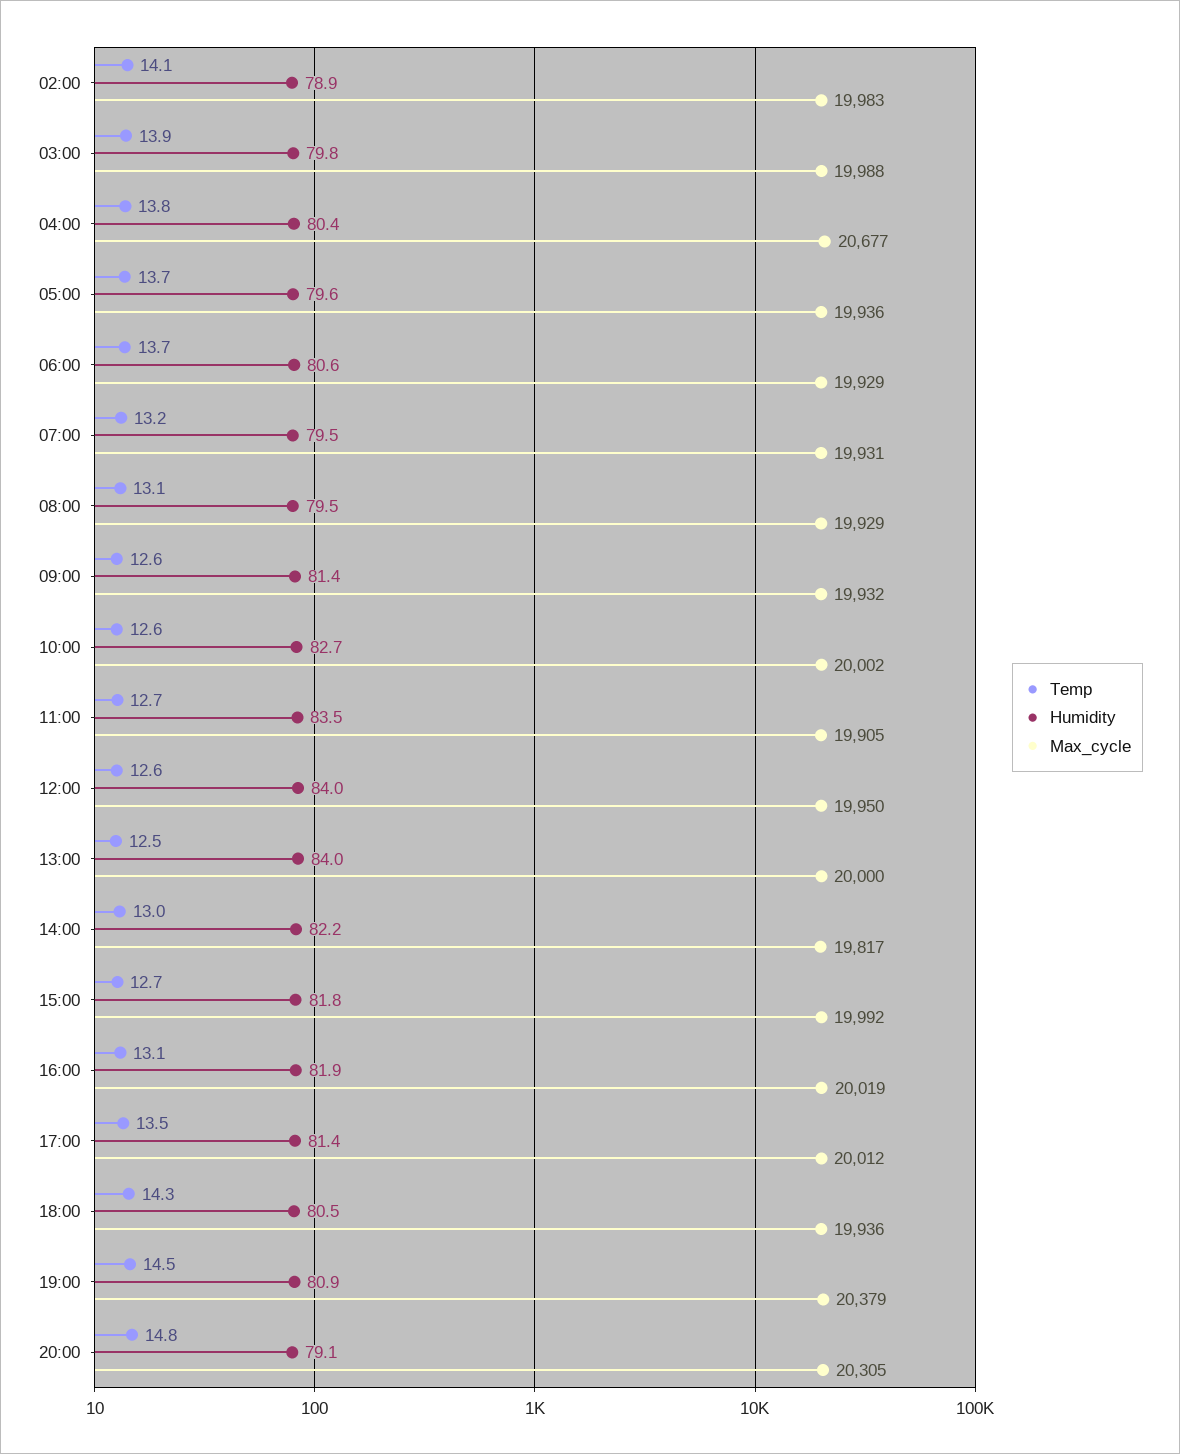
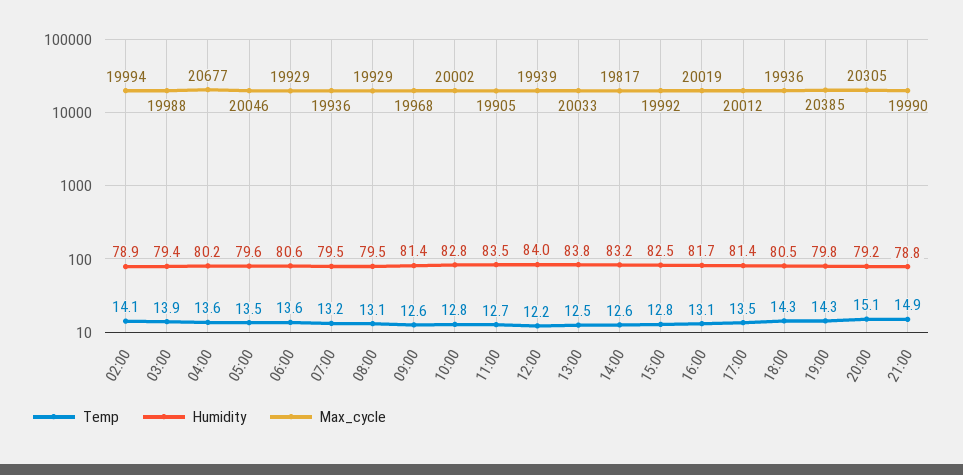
  {
    "Temp": {
      "02:00": 14.1,
      "03:00": 13.9,
-     "04:00": 13.8,
+     "04:00": 13.6,
-     "05:00": 13.7,
+     "05:00": 13.5,
-     "06:00": 13.7,
+     "06:00": 13.6,
      "07:00": 13.2,
      "08:00": 13.1,
      "09:00": 12.6,
-     "10:00": 12.6,
+     "10:00": 12.8,
      "11:00": 12.7,
-     "12:00": 12.6,
+     "12:00": 12.2,
      "13:00": 12.5,
-     "14:00": 13,
+     "14:00": 12.6,
-     "15:00": 12.7,
+     "15:00": 12.8,
      "16:00": 13.1,
      "17:00": 13.5,
      "18:00": 14.3,
-     "19:00": 14.5,
+     "19:00": 14.3,
-     "20:00": 14.8
+     "20:00": 15.1,
+     "21:00": 14.9
    },
    "Humidity": {
      "02:00": 78.9,
-     "03:00": 79.8,
+     "03:00": 79.4,
-     "04:00": 80.4,
+     "04:00": 80.2,
      "05:00": 79.6,
      "06:00": 80.6,
      "07:00": 79.5,
      "08:00": 79.5,
      "09:00": 81.4,
-     "10:00": 82.7,
+     "10:00": 82.8,
      "11:00": 83.5,
      "12:00": 84,
-     "13:00": 84,
+     "13:00": 83.8,
-     "14:00": 82.2,
+     "14:00": 83.2,
-     "15:00": 81.8,
+     "15:00": 82.5,
-     "16:00": 81.9,
+     "16:00": 81.7,
      "17:00": 81.4,
      "18:00": 80.5,
-     "19:00": 80.9,
+     "19:00": 79.8,
-     "20:00": 79.1
+     "20:00": 79.2,
+     "21:00": 78.8
    },
    "Max_cycle": {
-     "02:00": 19983,
+     "02:00": 19994,
      "03:00": 19988,
      "04:00": 20677,
-     "05:00": 19936,
+     "05:00": 20046,
      "06:00": 19929,
-     "07:00": 19931,
+     "07:00": 19936,
      "08:00": 19929,
-     "09:00": 19932,
+     "09:00": 19968,
      "10:00": 20002,
      "11:00": 19905,
-     "12:00": 19950,
+     "12:00": 19939,
-     "13:00": 20000,
+     "13:00": 20033,
      "14:00": 19817,
      "15:00": 19992,
      "16:00": 20019,
      "17:00": 20012,
      "18:00": 19936,
-     "19:00": 20379,
+     "19:00": 20385,
-     "20:00": 20305
+     "20:00": 20305,
+     "21:00": 19990
    }
  }

